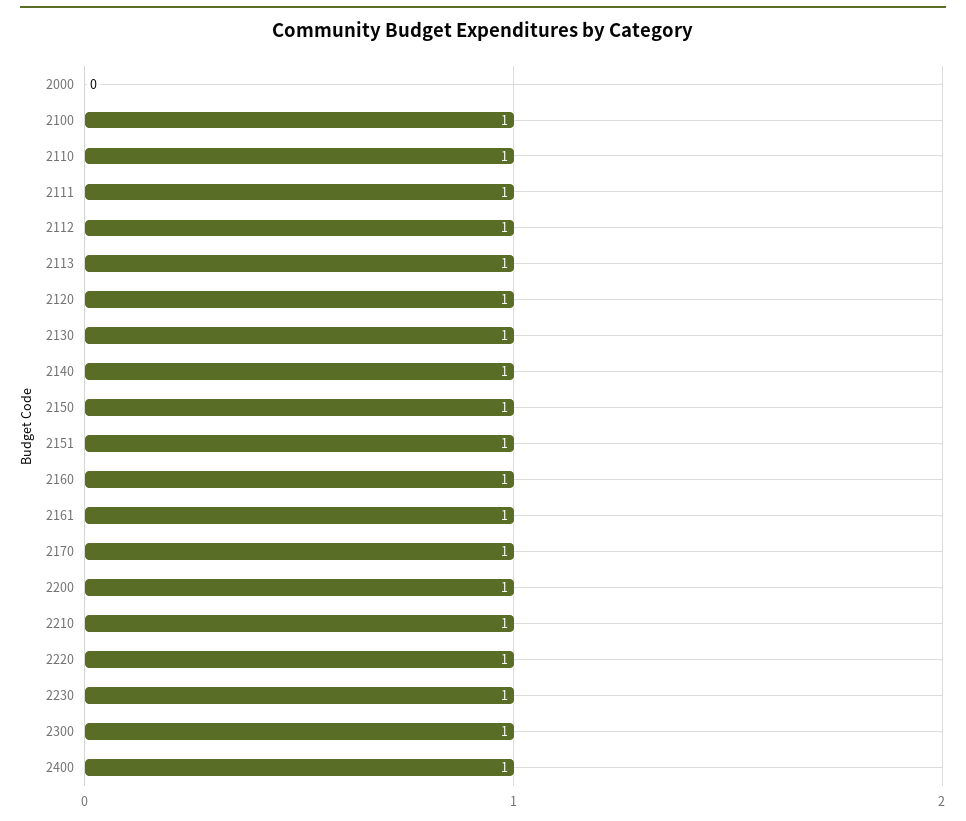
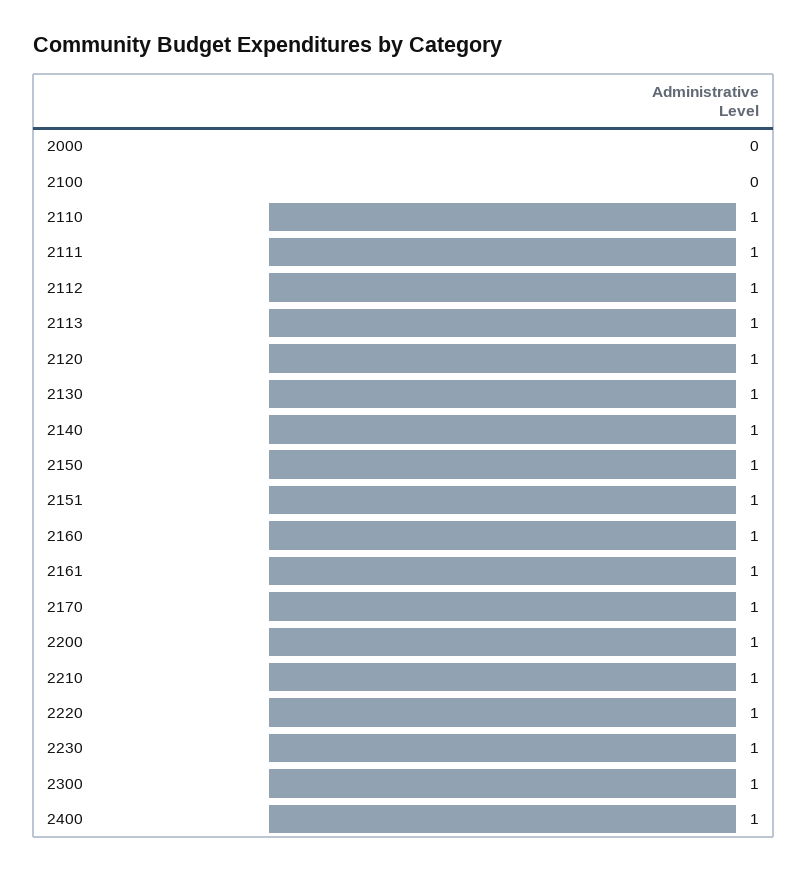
  {
    "2000": 0,
-   "2100": 1,
+   "2100": 0,
    "2110": 1,
    "2111": 1,
    "2112": 1,
    "2113": 1,
    "2120": 1,
    "2130": 1,
    "2140": 1,
    "2150": 1,
    "2151": 1,
    "2160": 1,
    "2161": 1,
    "2170": 1,
    "2200": 1,
    "2210": 1,
    "2220": 1,
    "2230": 1,
    "2300": 1,
    "2400": 1
  }

